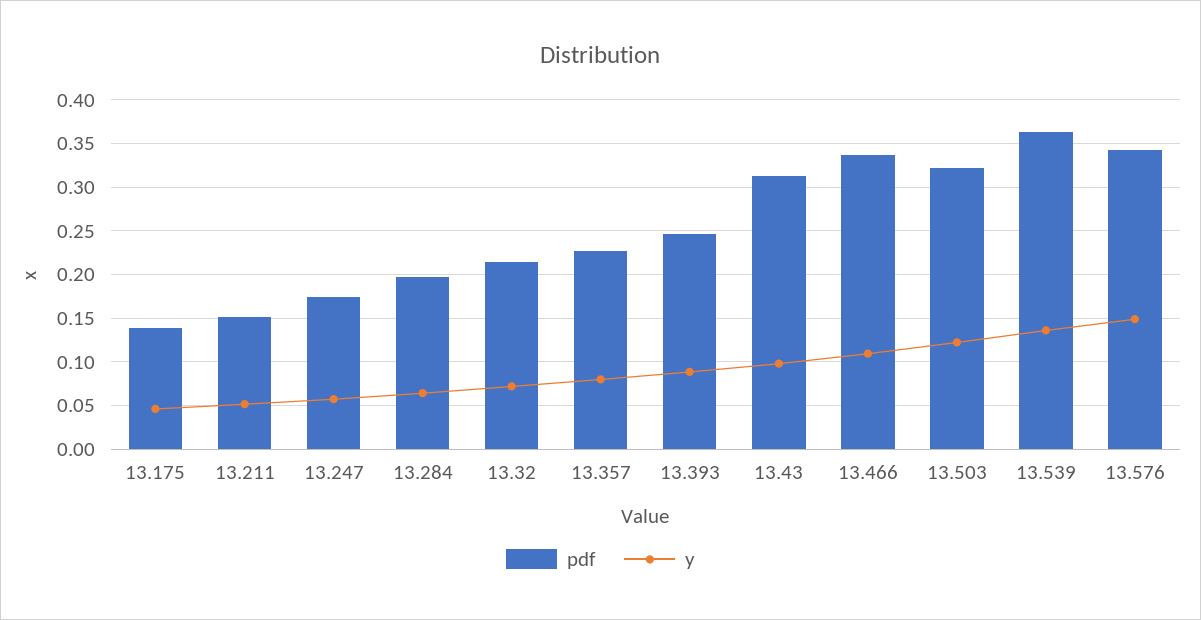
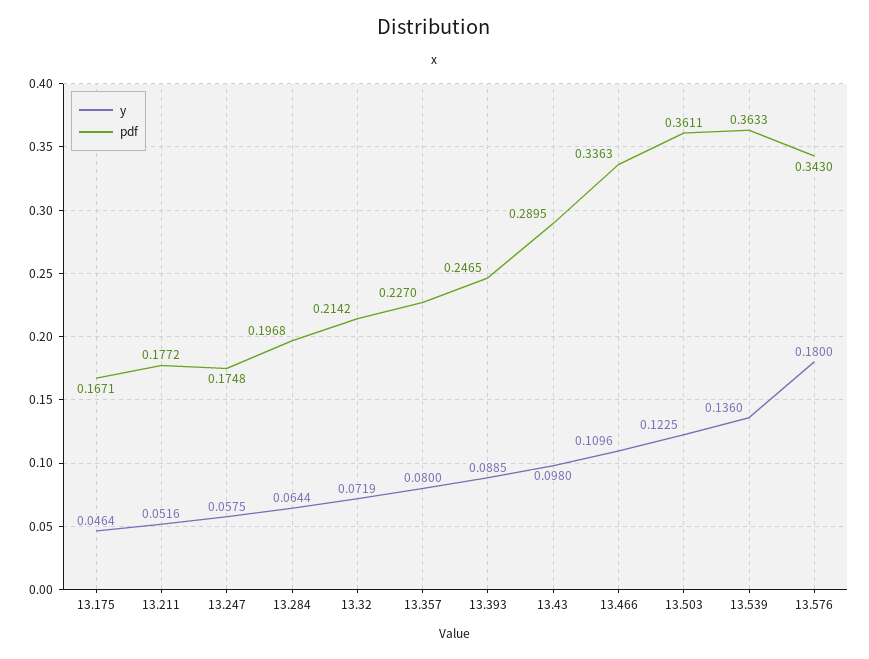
  {
    "pdf": {
-     "13.175": 0.14,
+     "13.175": 0.1671,
-     "13.211": 0.15,
+     "13.211": 0.1772,
      "13.247": 0.1748,
      "13.284": 0.1968,
      "13.32": 0.2142,
      "13.357": 0.227,
      "13.393": 0.2465,
-     "13.43": 0.31,
+     "13.43": 0.2895,
      "13.466": 0.3363,
-     "13.503": 0.32,
+     "13.503": 0.3611,
      "13.539": 0.3633,
      "13.576": 0.343
    },
    "y": {
      "13.175": 0.0464,
      "13.211": 0.0516,
      "13.247": 0.0575,
      "13.284": 0.0644,
      "13.32": 0.0719,
      "13.357": 0.08,
      "13.393": 0.0885,
      "13.43": 0.098,
      "13.466": 0.1096,
      "13.503": 0.1225,
      "13.539": 0.136,
-     "13.576": 0.15
+     "13.576": 0.18
    }
  }

